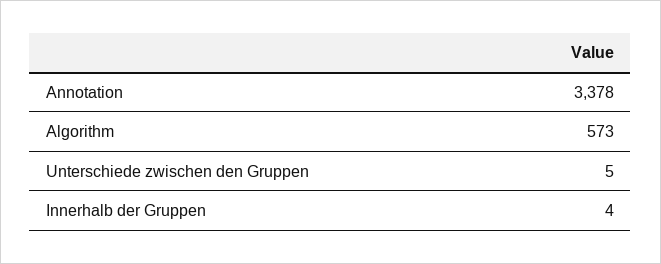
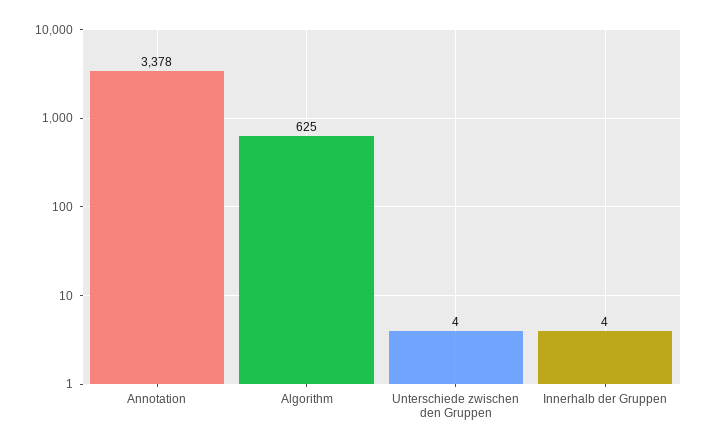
  {
    "Annotation": 3378,
-   "Algorithm": 573,
+   "Algorithm": 625,
-   "Unterschiede zwischen den Gruppen": 5,
+   "Unterschiede zwischen den Gruppen": 4,
    "Innerhalb der Gruppen": 4
  }

